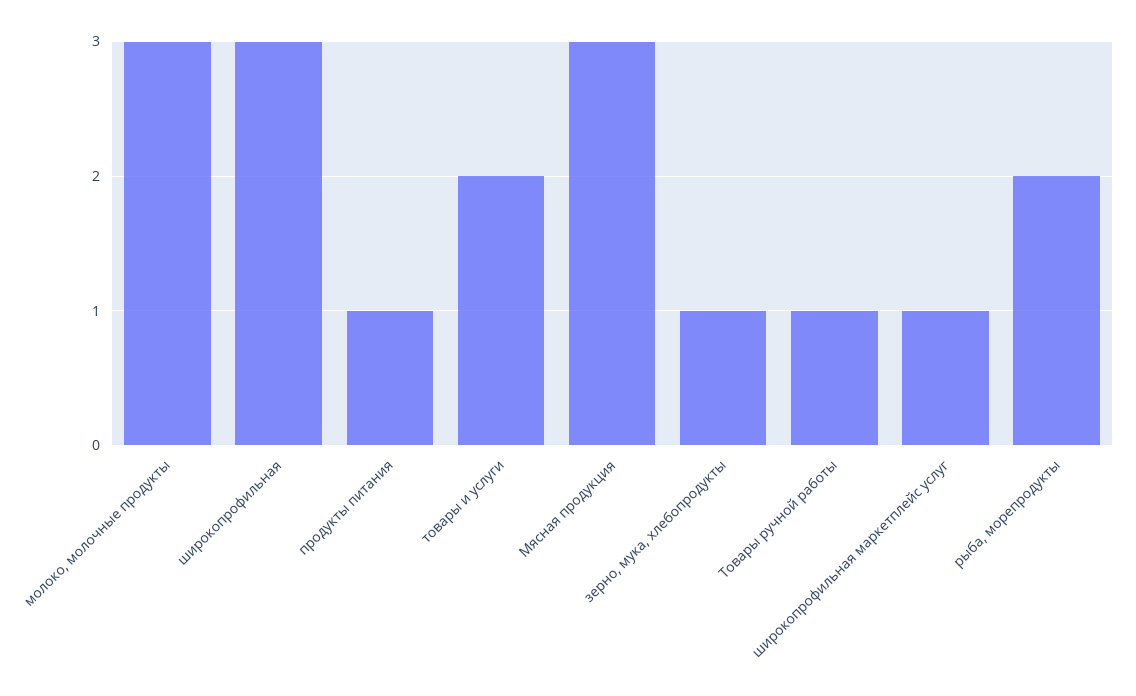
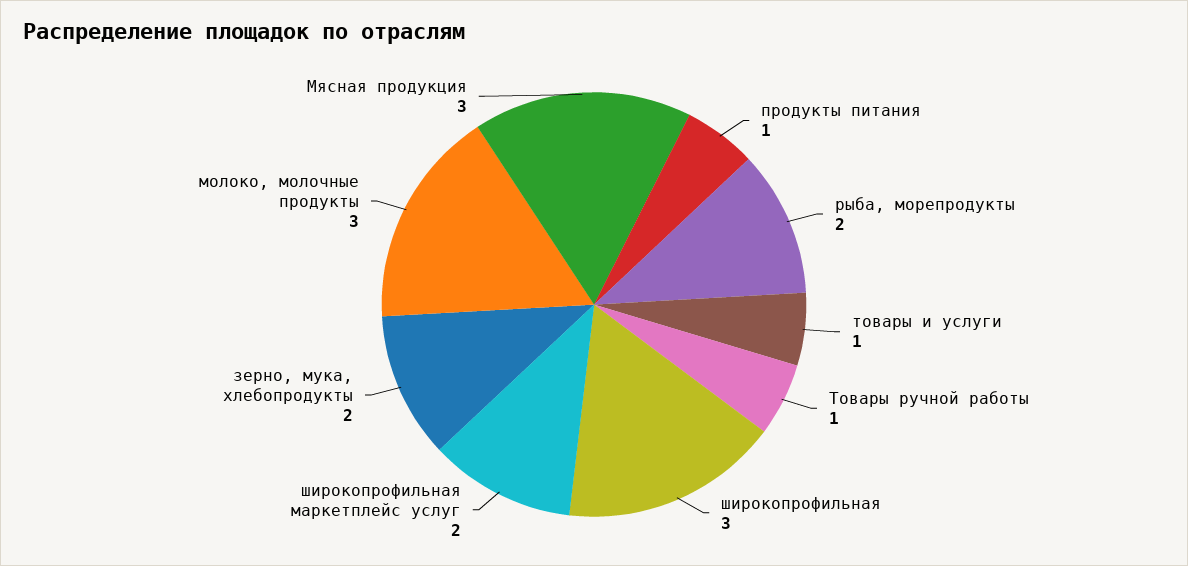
  {
    "молоко, молочные продукты": 3,
    "широкопрофильная": 3,
    "продукты питания": 1,
-   "товары и услуги": 2,
+   "товары и услуги": 1,
    "Мясная продукция": 3,
-   "зерно, мука, хлебопродукты": 1,
+   "зерно, мука, хлебопродукты": 2,
    "Товары ручной работы": 1,
-   "широкопрофильная маркетплейс услуг": 1,
+   "широкопрофильная маркетплейс услуг": 2,
    "рыба, морепродукты": 2
  }

